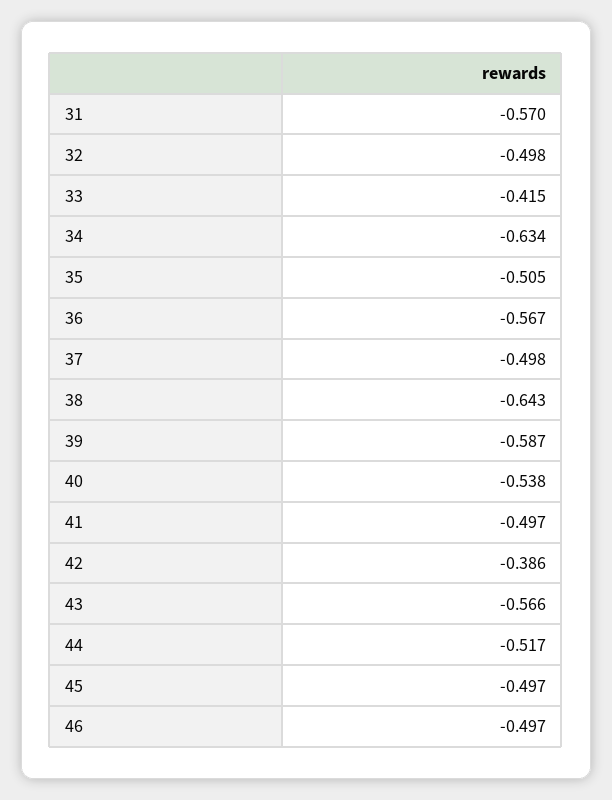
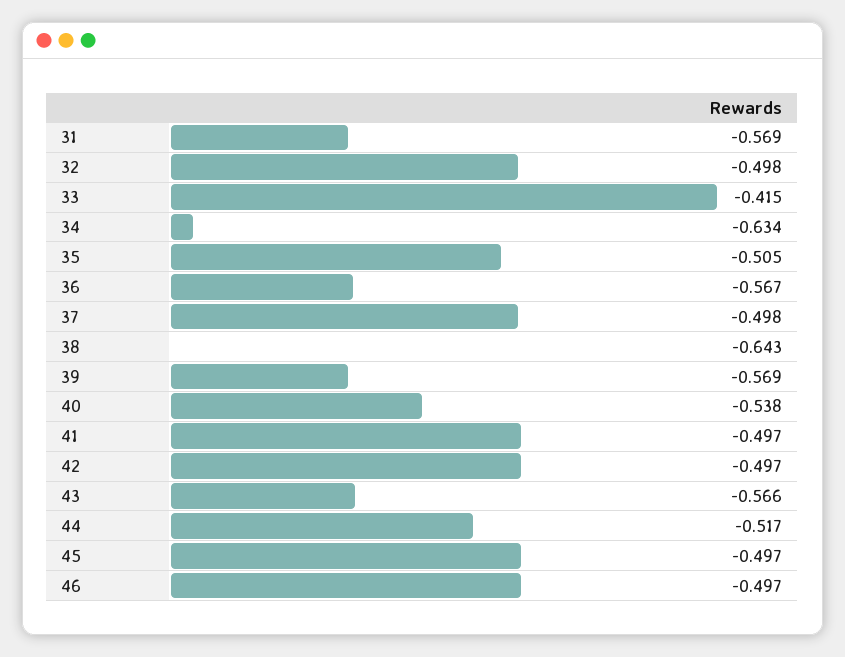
  {
-   "31": -0.57,
+   "31": -0.569,
    "32": -0.498,
    "33": -0.415,
    "34": -0.634,
    "35": -0.505,
    "36": -0.567,
    "37": -0.498,
    "38": -0.643,
-   "39": -0.587,
+   "39": -0.569,
    "40": -0.538,
    "41": -0.497,
-   "42": -0.386,
+   "42": -0.497,
    "43": -0.566,
    "44": -0.517,
    "45": -0.497,
    "46": -0.497
  }

